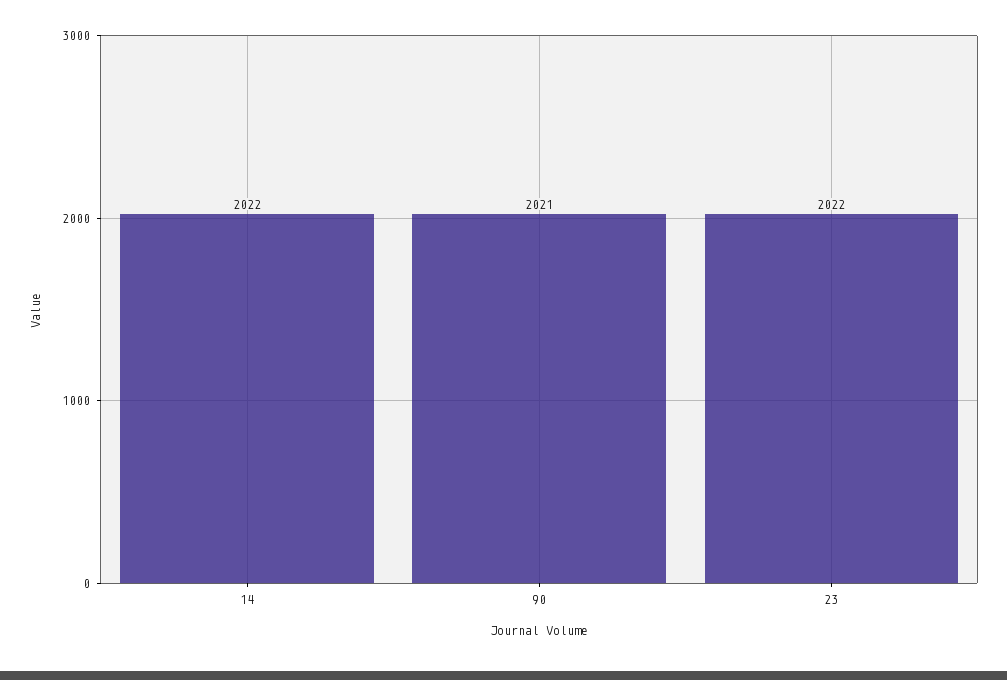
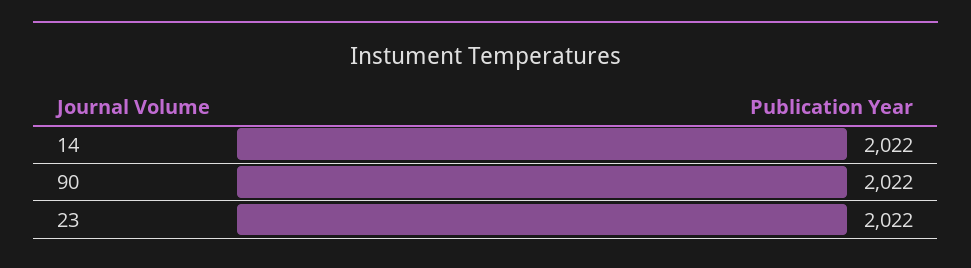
  {
    "14": 2022,
-   "90": 2021,
+   "90": 2022,
    "23": 2022
  }

